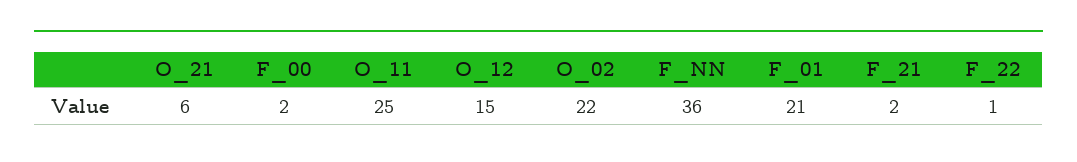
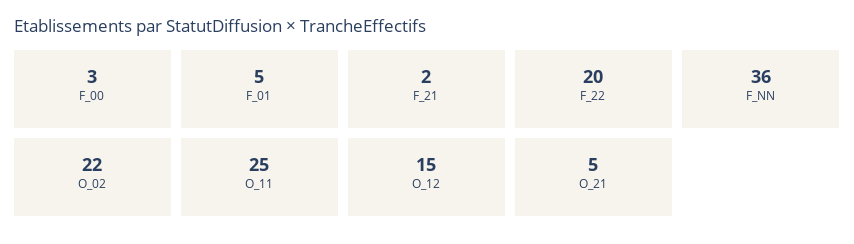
  {
-   "O_21": 6,
+   "O_21": 5,
-   "F_00": 2,
+   "F_00": 3,
    "O_11": 25,
    "O_12": 15,
    "O_02": 22,
    "F_NN": 36,
-   "F_01": 21,
+   "F_01": 5,
    "F_21": 2,
-   "F_22": 1
+   "F_22": 20
  }

